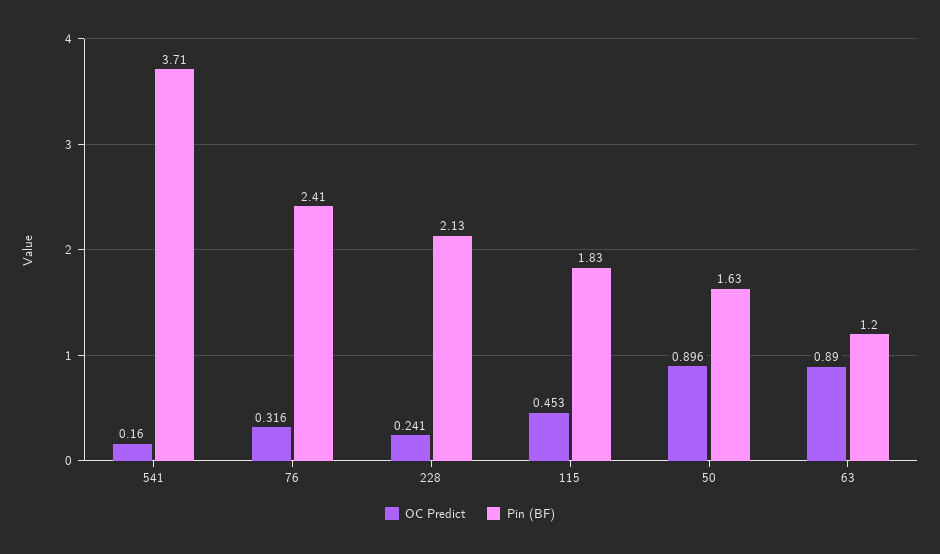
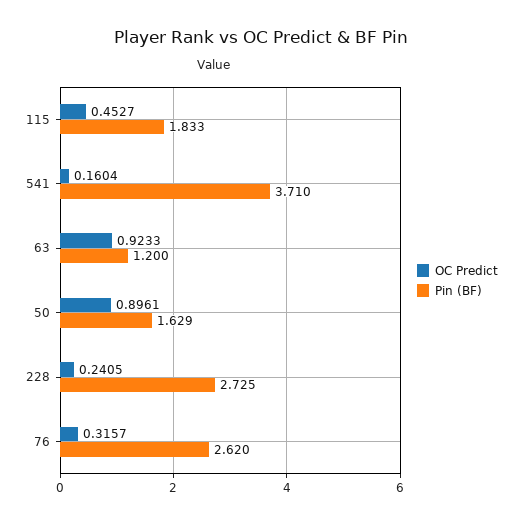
  {
    "OC Predict": {
      "541": 0.1604,
      "76": 0.3157,
      "228": 0.2405,
      "115": 0.4527,
      "50": 0.8961,
-     "63": 0.89
+     "63": 0.9233
    },
    "Pin (BF)": {
      "541": 3.71,
-     "76": 2.41,
+     "76": 2.62,
-     "228": 2.13,
+     "228": 2.725,
      "115": 1.833,
      "50": 1.629,
      "63": 1.2
    }
  }

